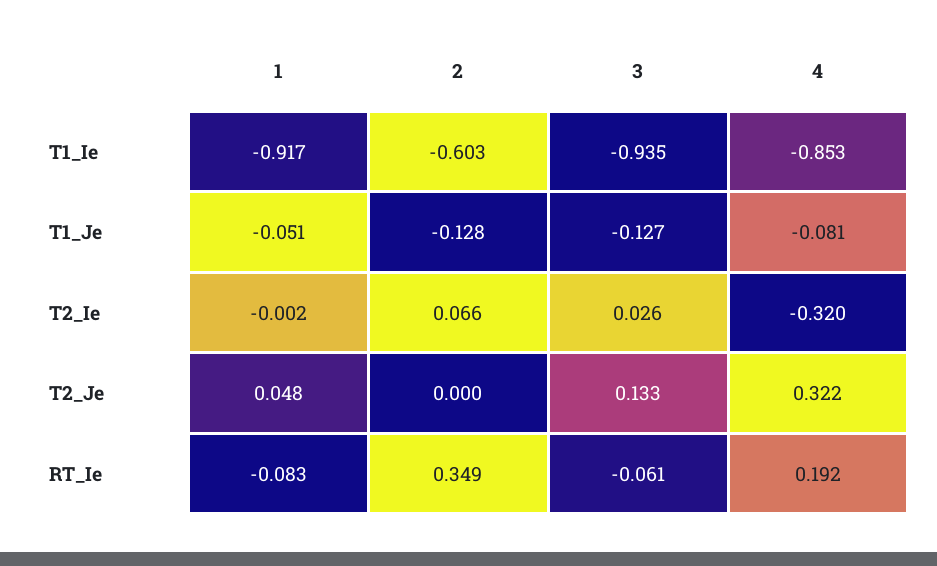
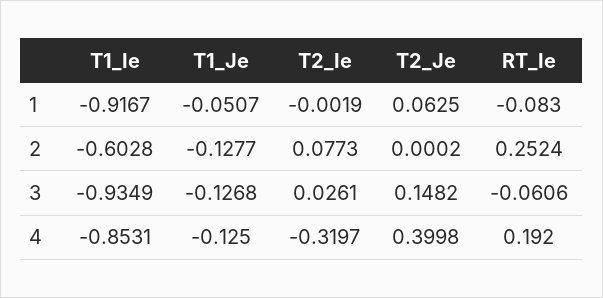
  {
    "1": {
      "T1_Ie": -0.9167,
      "T1_Je": -0.0507,
      "T2_Ie": -0.0019,
-     "T2_Je": 0.048,
+     "T2_Je": 0.0625,
      "RT_Ie": -0.083
    },
    "2": {
      "T1_Ie": -0.6028,
      "T1_Je": -0.1277,
-     "T2_Ie": 0.066,
+     "T2_Ie": 0.0773,
      "T2_Je": 0.0002,
-     "RT_Ie": 0.349
+     "RT_Ie": 0.2524
    },
    "3": {
      "T1_Ie": -0.9349,
      "T1_Je": -0.1268,
      "T2_Ie": 0.0261,
-     "T2_Je": 0.133,
+     "T2_Je": 0.1482,
      "RT_Ie": -0.0606
    },
    "4": {
      "T1_Ie": -0.8531,
-     "T1_Je": -0.081,
+     "T1_Je": -0.125,
      "T2_Ie": -0.3197,
-     "T2_Je": 0.322,
+     "T2_Je": 0.3998,
      "RT_Ie": 0.192
    }
  }

